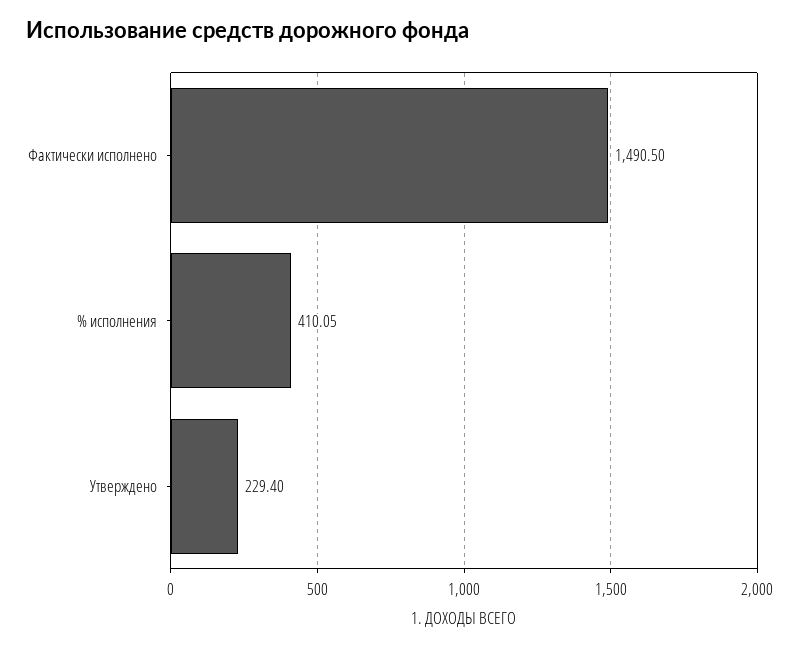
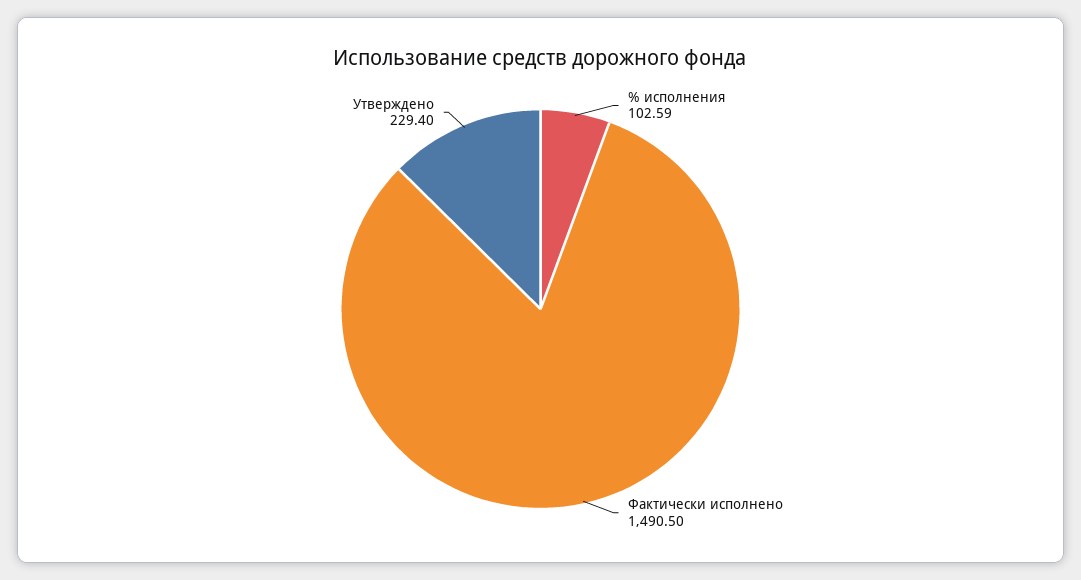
  {
    "Фактически исполнено": 1490.5,
-   "% исполнения": 410.05,
+   "% исполнения": 102.59,
    "Утверждено": 229.4
  }

